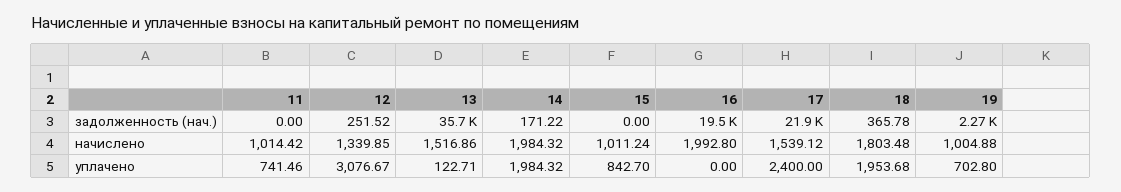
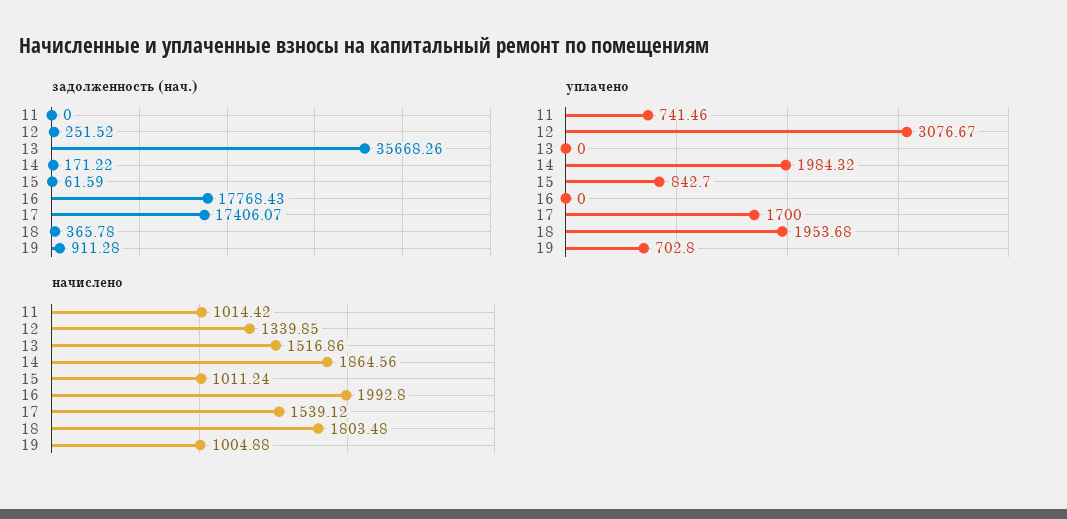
  {
    "задолженность (нач.)": {
      "11": 0,
      "12": 251.52,
      "13": 35668.26,
      "14": 171.22,
-     "15": 0,
+     "15": 61.59,
-     "16": 19500,
+     "16": 17768.43,
-     "17": 21900,
+     "17": 17406.07,
      "18": 365.78,
-     "19": 2270
+     "19": 911.28
    },
    "начислено": {
      "11": 1014.42,
      "12": 1339.85,
      "13": 1516.86,
-     "14": 1984.32,
+     "14": 1864.56,
      "15": 1011.24,
      "16": 1992.8,
      "17": 1539.12,
      "18": 1803.48,
      "19": 1004.88
    },
    "уплачено": {
      "11": 741.46,
      "12": 3076.67,
-     "13": 122.71,
+     "13": 0,
      "14": 1984.32,
      "15": 842.7,
      "16": 0,
-     "17": 2400,
+     "17": 1700,
      "18": 1953.68,
      "19": 702.8
    }
  }

